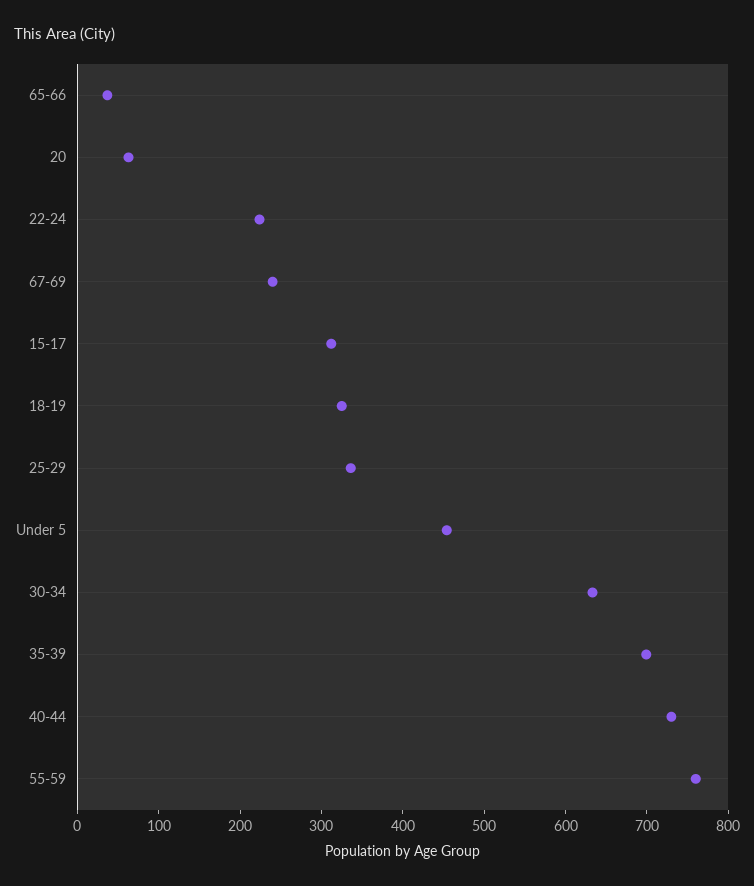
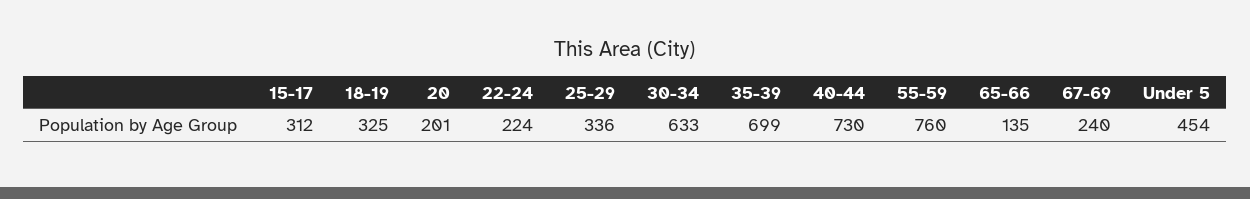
  {
-   "65-66": 40,
+   "65-66": 135,
-   "20": 60,
+   "20": 201,
    "22-24": 224,
    "67-69": 240,
    "15-17": 312,
    "18-19": 325,
    "25-29": 336,
    "Under 5": 454,
    "30-34": 633,
    "35-39": 699,
    "40-44": 730,
    "55-59": 760
  }

